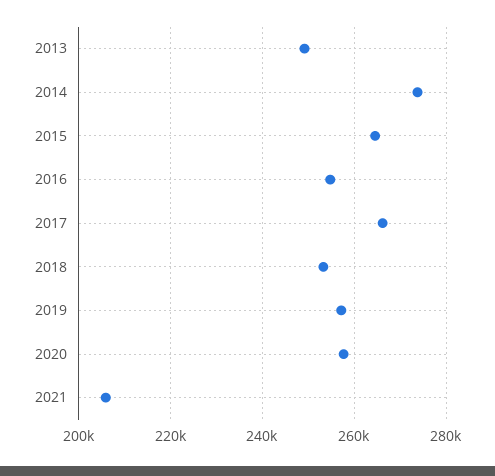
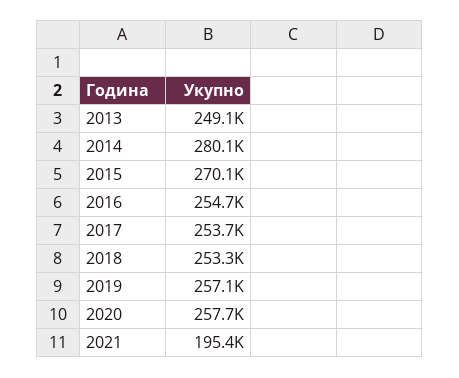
  {
    "2013": 249100,
-   "2014": 274000,
+   "2014": 280100,
-   "2015": 264000,
+   "2015": 270100,
    "2016": 254700,
-   "2017": 266000,
+   "2017": 253700,
    "2018": 253300,
    "2019": 257100,
    "2020": 257700,
-   "2021": 206000
+   "2021": 195400
  }

